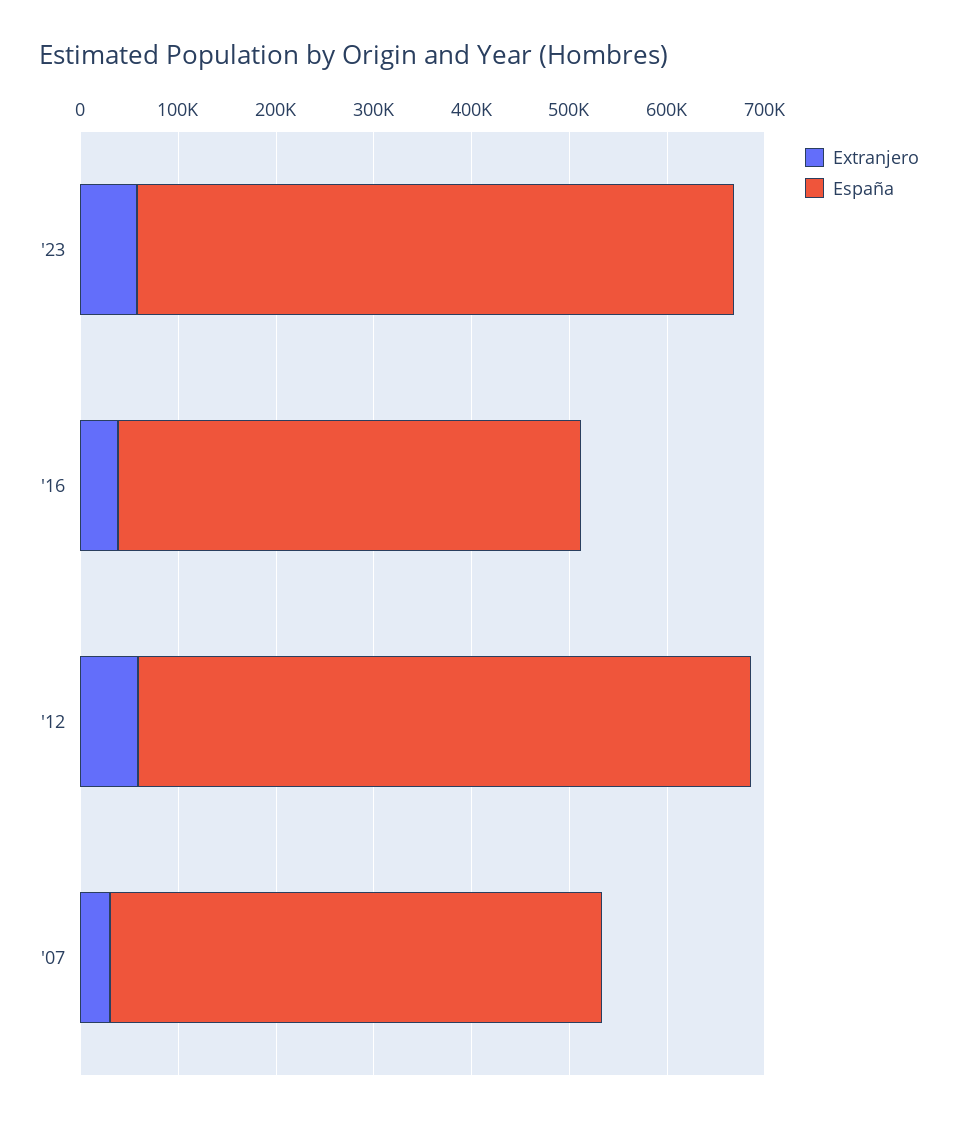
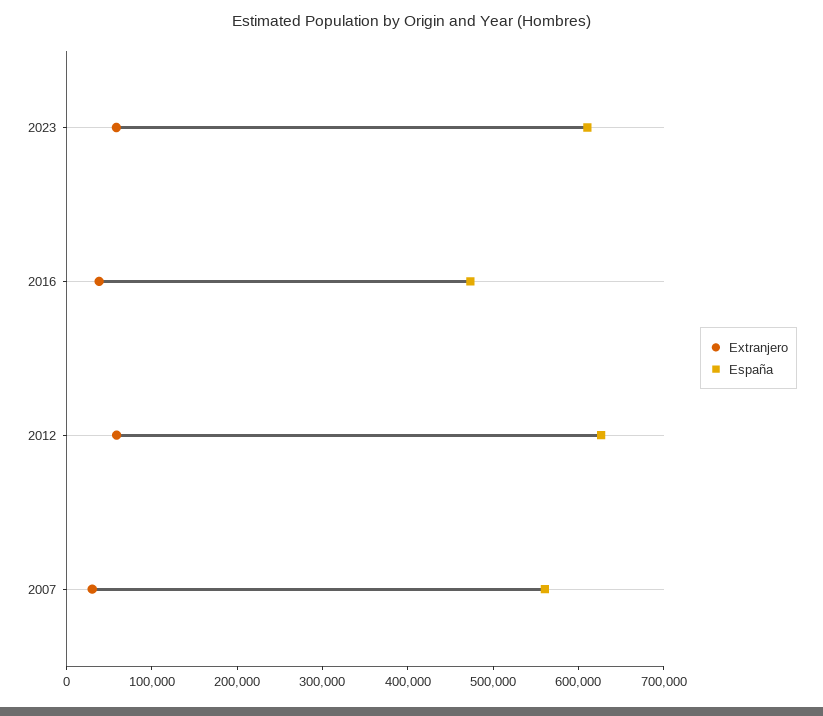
  {
    "Extranjero": {
      "'23": 60000,
      "'16": 40000,
      "'12": 60000,
      "'07": 20000
    },
    "España": {
      "'23": 620000,
      "'16": 480000,
      "'12": 620000,
-     "'07": 500000
+     "'07": 560000
    }
  }

